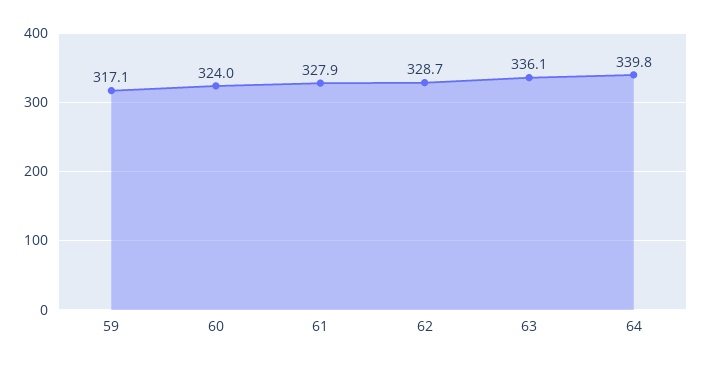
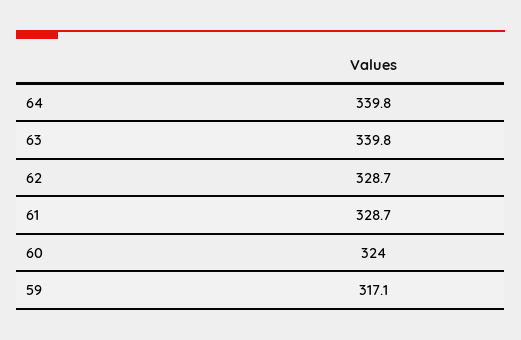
  {
    "59": 317.1,
    "60": 324,
-   "61": 327.9,
+   "61": 328.7,
    "62": 328.7,
-   "63": 336.1,
+   "63": 339.8,
    "64": 339.8
  }

